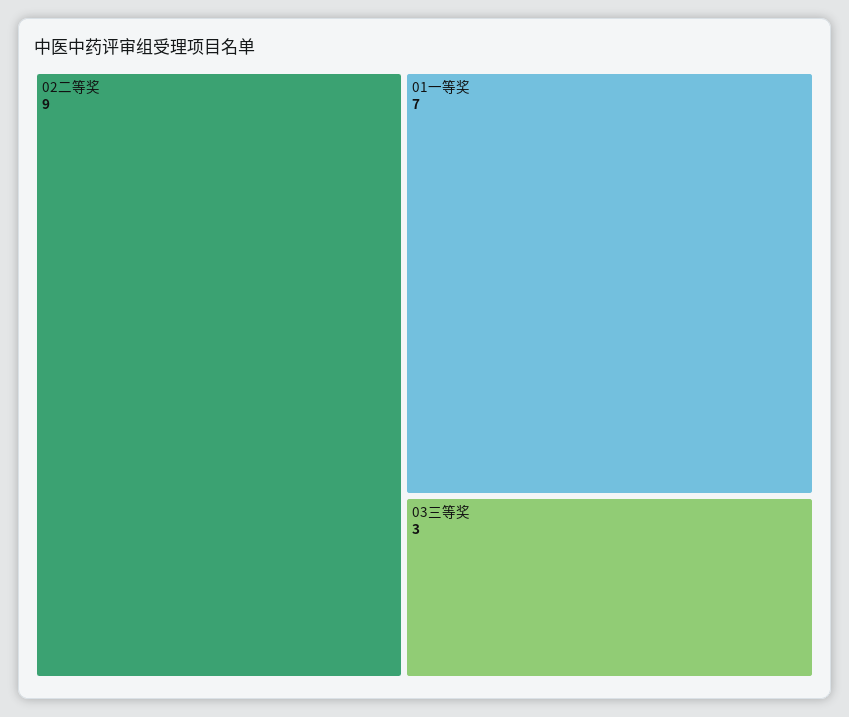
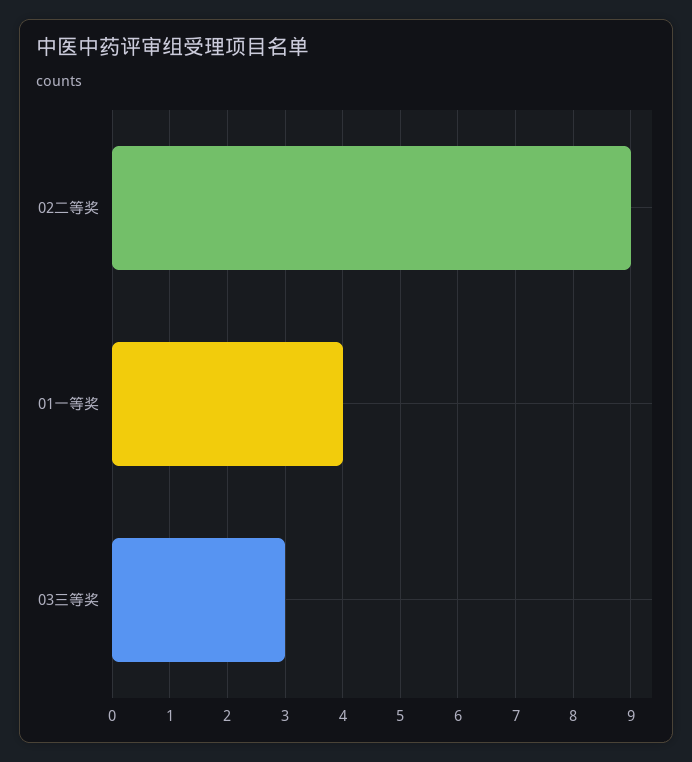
  {
    "02二等奖": 9,
-   "01一等奖": 7,
+   "01一等奖": 4,
    "03三等奖": 3
  }

